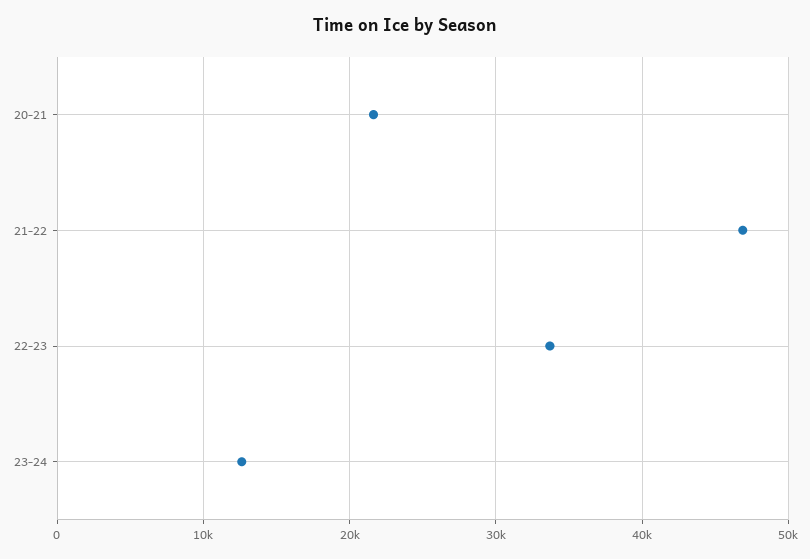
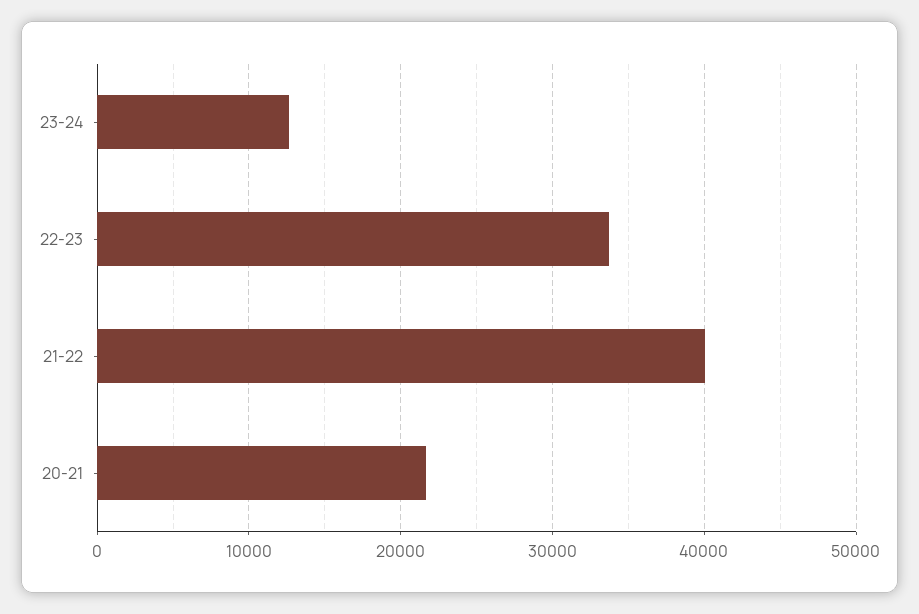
  {
    "20-21": 22000,
-   "21-22": 47000,
+   "21-22": 40000,
    "22-23": 34000,
    "23-24": 13000
  }

